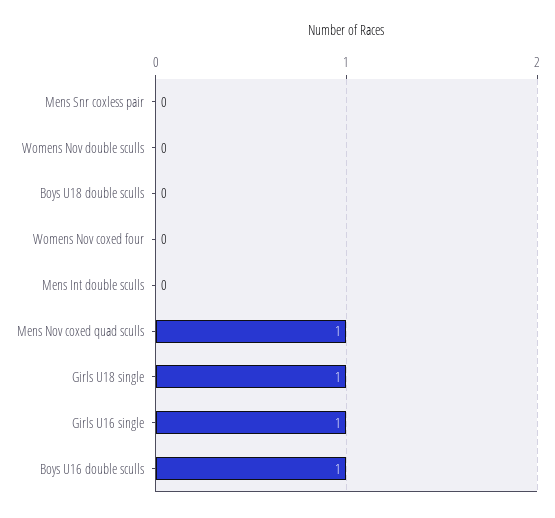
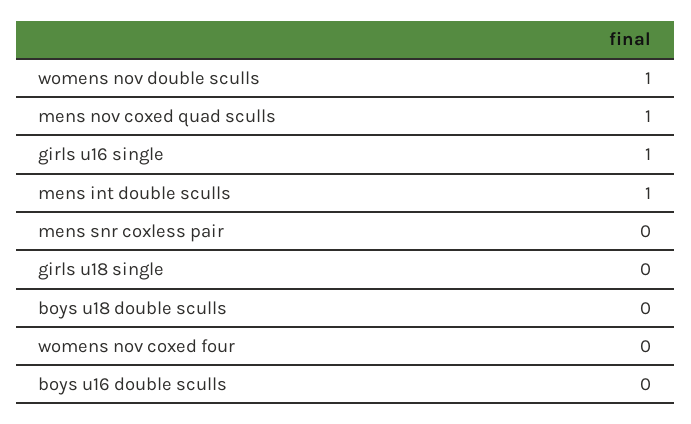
  {
    "Mens Snr coxless pair": 0,
-   "Womens Nov double sculls": 0,
+   "Womens Nov double sculls": 1,
    "Boys U18 double sculls": 0,
    "Womens Nov coxed four": 0,
-   "Mens Int double sculls": 0,
+   "Mens Int double sculls": 1,
    "Mens Nov coxed quad sculls": 1,
-   "Girls U18 single": 1,
+   "Girls U18 single": 0,
    "Girls U16 single": 1,
-   "Boys U16 double sculls": 1
+   "Boys U16 double sculls": 0
  }

